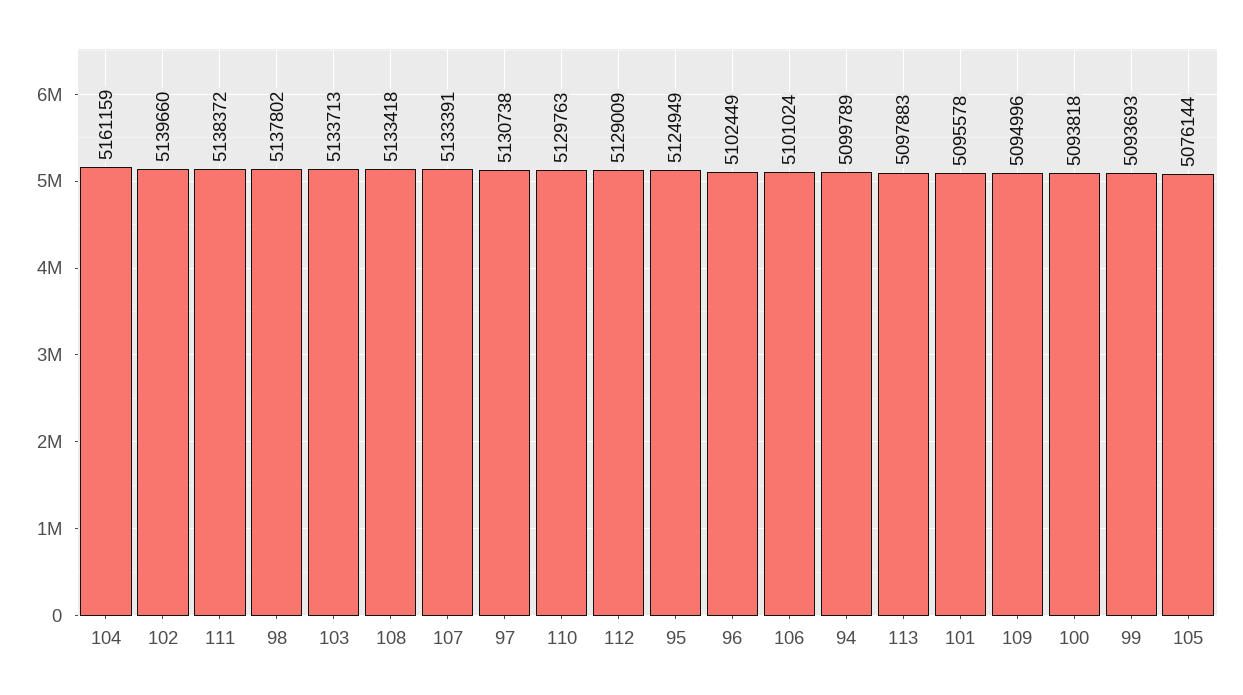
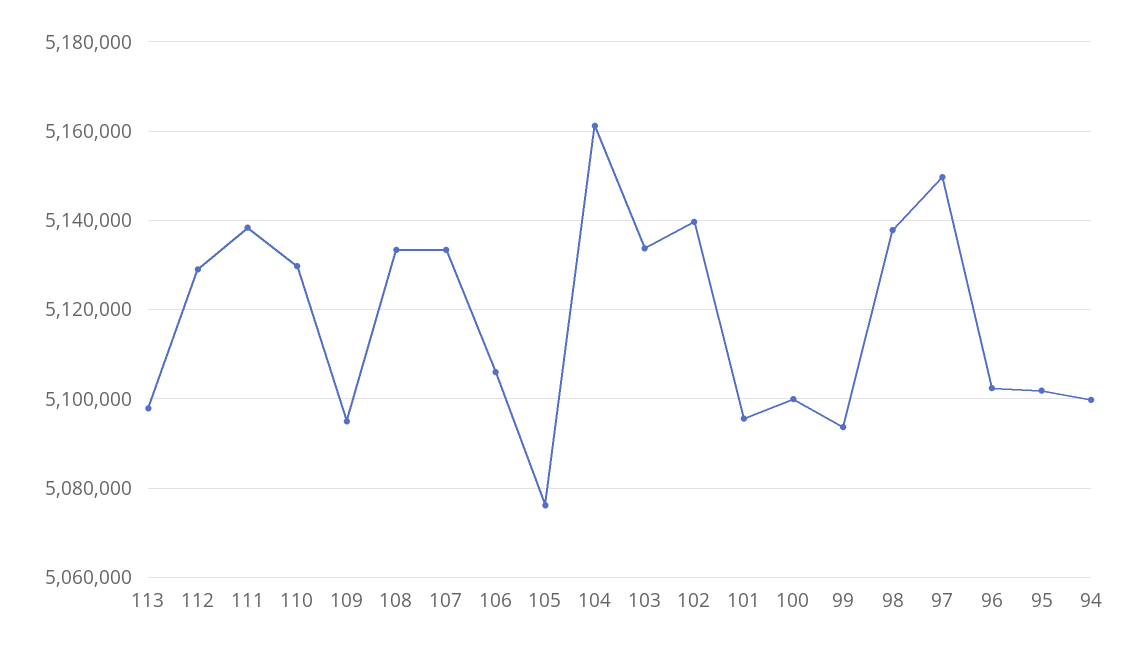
  {
    "104": 5161159,
    "102": 5139660,
    "111": 5138372,
    "98": 5137802,
    "103": 5133713,
    "108": 5133418,
    "107": 5133391,
-   "97": 5130738,
+   "97": 5150000,
    "110": 5129763,
    "112": 5129009,
-   "95": 5124949,
+   "95": 5102000,
    "96": 5102449,
-   "106": 5101024,
+   "106": 5106000,
    "94": 5099789,
    "113": 5097883,
    "101": 5095578,
    "109": 5094996,
-   "100": 5093818,
+   "100": 5100000,
    "99": 5093693,
    "105": 5076144
  }

